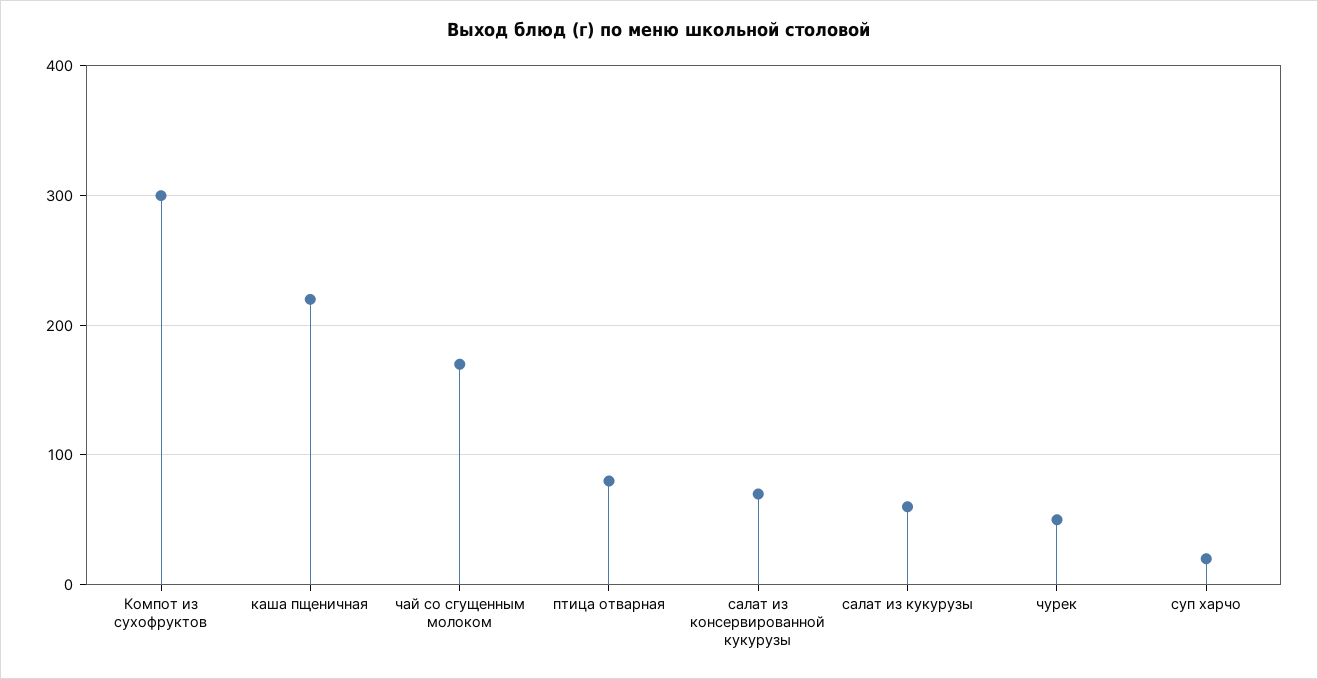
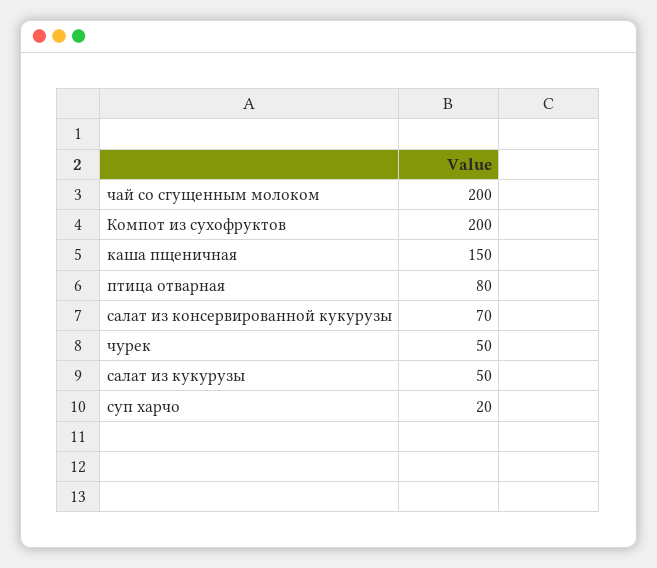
  {
-   "Компот из сухофруктов": 300,
+   "Компот из сухофруктов": 200,
-   "каша пщеничная": 220,
+   "каша пщеничная": 150,
-   "чай со сгущенным молоком": 170,
+   "чай со сгущенным молоком": 200,
    "птица отварная": 80,
    "салат из консервированной кукурузы": 70,
-   "салат из кукурузы": 60,
+   "салат из кукурузы": 50,
    "чурек": 50,
    "суп харчо": 20
  }

